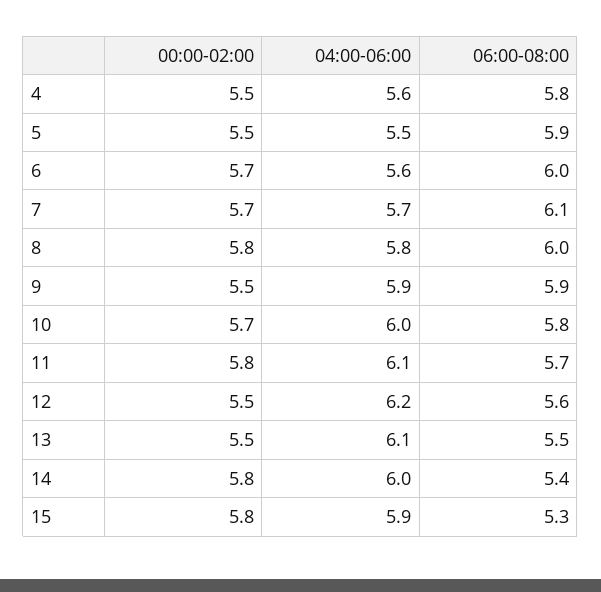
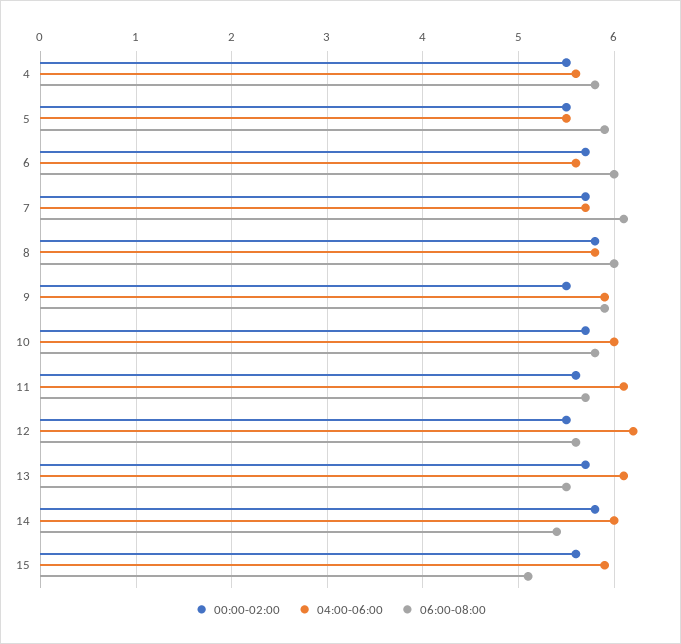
  {
    "00:00-02:00": {
      "4": 5.5,
      "5": 5.5,
      "6": 5.7,
      "7": 5.7,
      "8": 5.8,
      "9": 5.5,
      "10": 5.7,
-     "11": 5.8,
+     "11": 5.6,
      "12": 5.5,
-     "13": 5.5,
+     "13": 5.7,
      "14": 5.8,
-     "15": 5.8
+     "15": 5.6
    },
    "04:00-06:00": {
      "4": 5.6,
      "5": 5.5,
      "6": 5.6,
      "7": 5.7,
      "8": 5.8,
      "9": 5.9,
      "10": 6,
      "11": 6.1,
      "12": 6.2,
      "13": 6.1,
      "14": 6,
      "15": 5.9
    },
    "06:00-08:00": {
      "4": 5.8,
      "5": 5.9,
      "6": 6,
      "7": 6.1,
      "8": 6,
      "9": 5.9,
      "10": 5.8,
      "11": 5.7,
      "12": 5.6,
      "13": 5.5,
      "14": 5.4,
-     "15": 5.3
+     "15": 5.1
    }
  }

